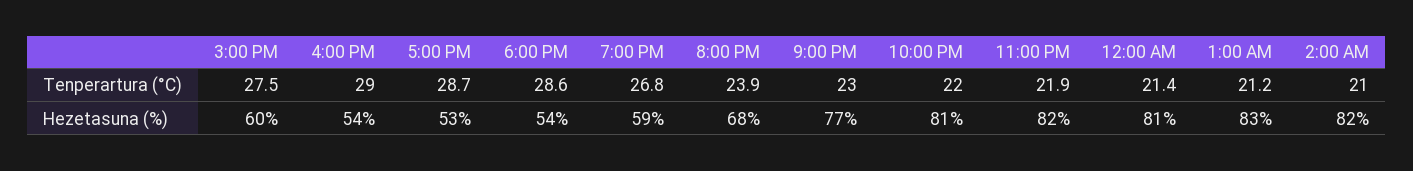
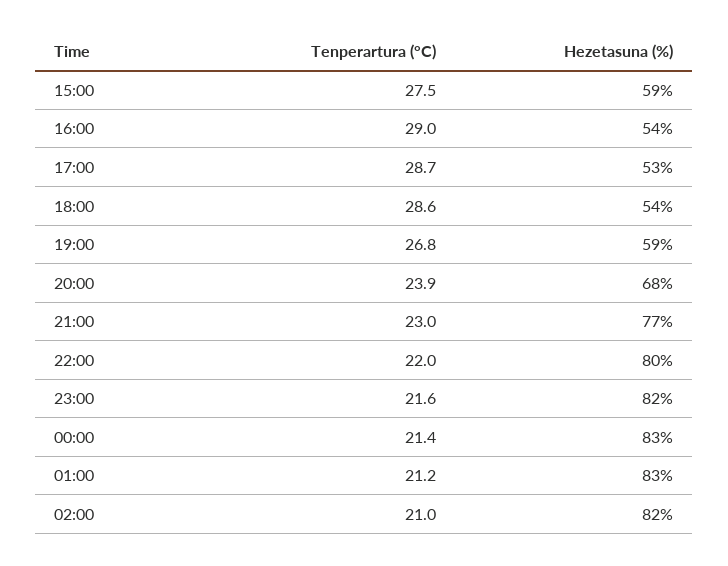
  {
    "3:00 PM": {
      "Tenperartura (°C)": 27.5,
-     "Hezetasuna (%)": 60
+     "Hezetasuna (%)": 59
    },
    "4:00 PM": {
      "Tenperartura (°C)": 29,
      "Hezetasuna (%)": 54
    },
    "5:00 PM": {
      "Tenperartura (°C)": 28.7,
      "Hezetasuna (%)": 53
    },
    "6:00 PM": {
      "Tenperartura (°C)": 28.6,
      "Hezetasuna (%)": 54
    },
    "7:00 PM": {
      "Tenperartura (°C)": 26.8,
      "Hezetasuna (%)": 59
    },
    "8:00 PM": {
      "Tenperartura (°C)": 23.9,
      "Hezetasuna (%)": 68
    },
    "9:00 PM": {
      "Tenperartura (°C)": 23,
      "Hezetasuna (%)": 77
    },
    "10:00 PM": {
      "Tenperartura (°C)": 22,
-     "Hezetasuna (%)": 81
+     "Hezetasuna (%)": 80
    },
    "11:00 PM": {
-     "Tenperartura (°C)": 21.9,
+     "Tenperartura (°C)": 21.6,
      "Hezetasuna (%)": 82
    },
    "12:00 AM": {
      "Tenperartura (°C)": 21.4,
-     "Hezetasuna (%)": 81
+     "Hezetasuna (%)": 83
    },
    "1:00 AM": {
      "Tenperartura (°C)": 21.2,
      "Hezetasuna (%)": 83
    },
    "2:00 AM": {
      "Tenperartura (°C)": 21,
      "Hezetasuna (%)": 82
    }
  }

